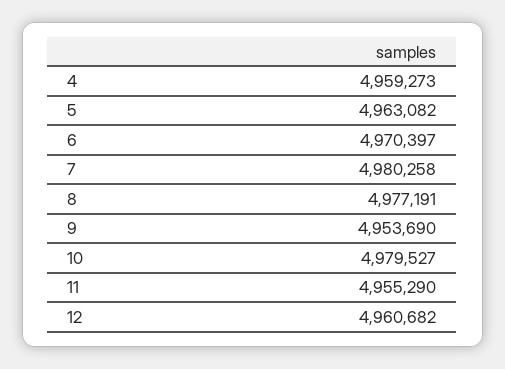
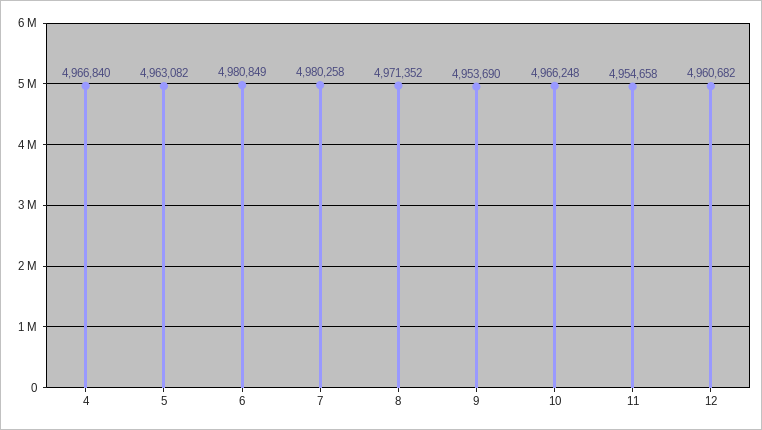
  {
-   "4": 4959273,
+   "4": 4966840,
    "5": 4963082,
-   "6": 4970397,
+   "6": 4980849,
    "7": 4980258,
-   "8": 4977191,
+   "8": 4971352,
    "9": 4953690,
-   "10": 4979527,
+   "10": 4966248,
-   "11": 4955290,
+   "11": 4954658,
    "12": 4960682
  }

